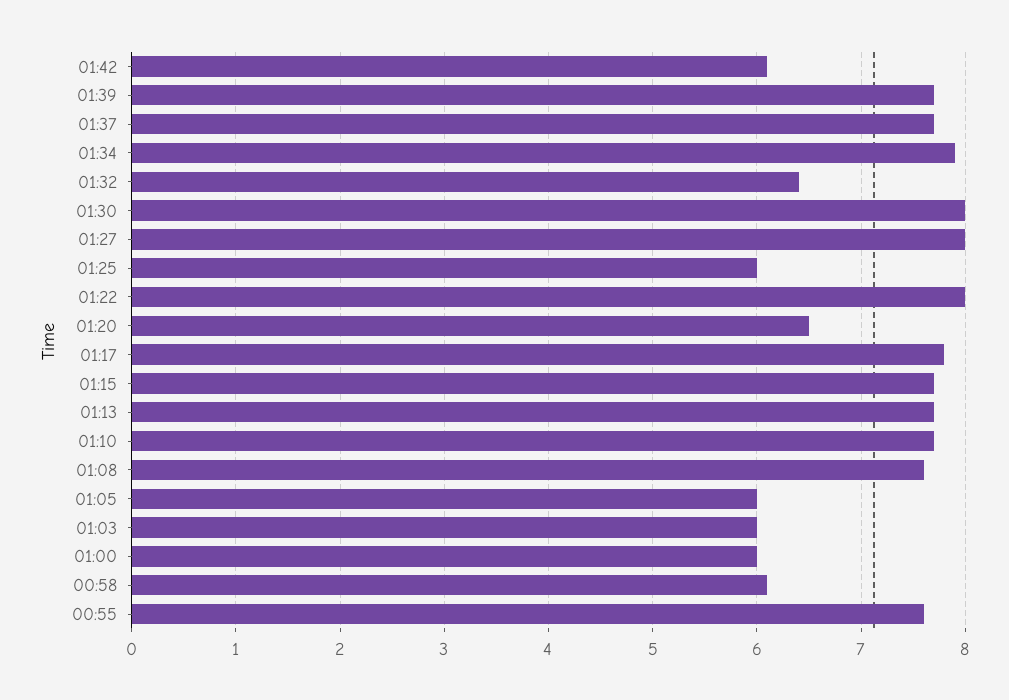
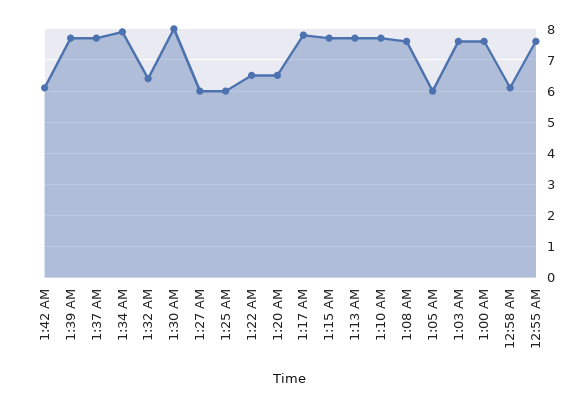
  {
    "01:42": 6.1,
    "01:39": 7.7,
    "01:37": 7.7,
    "01:34": 7.9,
    "01:32": 6.4,
    "01:30": 8,
-   "01:27": 8,
+   "01:27": 6,
    "01:25": 6,
-   "01:22": 8,
+   "01:22": 6.5,
    "01:20": 6.5,
    "01:17": 7.8,
    "01:15": 7.7,
    "01:13": 7.7,
    "01:10": 7.7,
    "01:08": 7.6,
    "01:05": 6,
-   "01:03": 6,
+   "01:03": 7.5,
-   "01:00": 6,
+   "01:00": 7.5,
    "00:58": 6.1,
    "00:55": 7.6
  }

